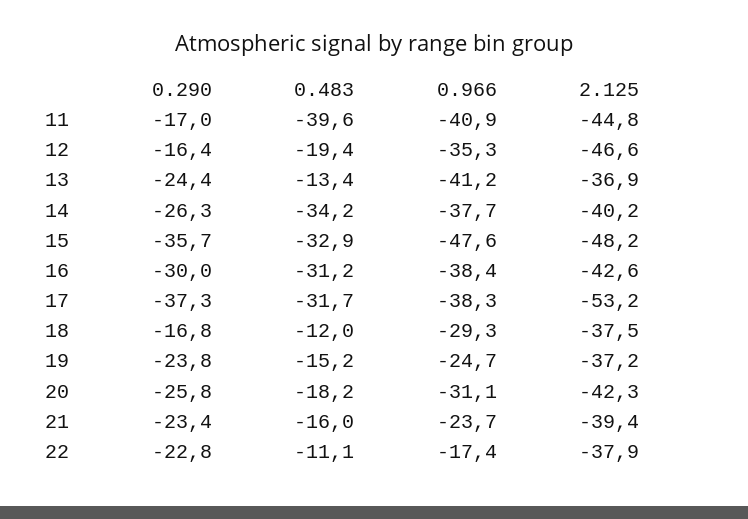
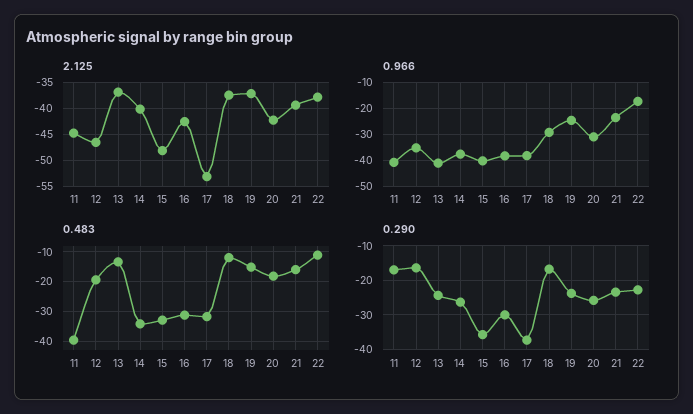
  {
    "0.290": {
      "11": -17,
      "12": -16.4,
      "13": -24.4,
      "14": -26.3,
      "15": -35.7,
      "16": -30,
      "17": -37.3,
      "18": -16.8,
      "19": -23.8,
      "20": -25.8,
      "21": -23.4,
      "22": -22.8
    },
    "0.483": {
      "11": -39.6,
      "12": -19.4,
      "13": -13.4,
      "14": -34.2,
      "15": -32.9,
      "16": -31.2,
      "17": -31.7,
      "18": -12,
      "19": -15.2,
      "20": -18.2,
      "21": -16,
      "22": -11.1
    },
    "0.966": {
      "11": -40.9,
      "12": -35.3,
      "13": -41.2,
      "14": -37.7,
-     "15": -47.6,
+     "15": -40,
      "16": -38.4,
      "17": -38.3,
      "18": -29.3,
      "19": -24.7,
      "20": -31.1,
      "21": -23.7,
      "22": -17.4
    },
    "2.125": {
      "11": -44.8,
      "12": -46.6,
      "13": -36.9,
      "14": -40.2,
      "15": -48.2,
      "16": -42.6,
      "17": -53.2,
      "18": -37.5,
      "19": -37.2,
      "20": -42.3,
      "21": -39.4,
      "22": -37.9
    }
  }

